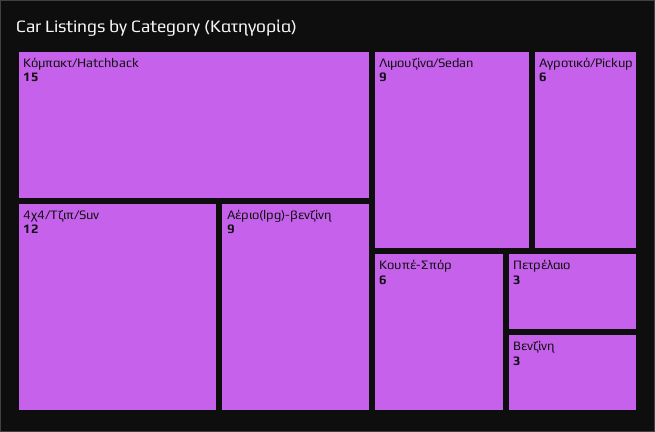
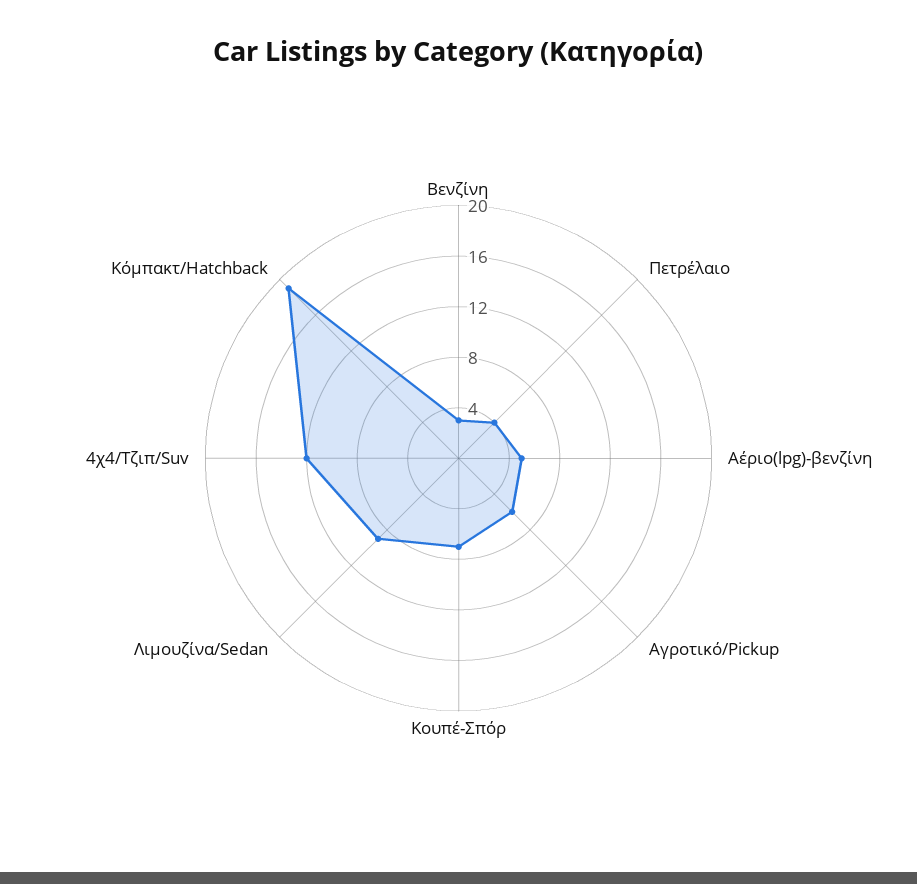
  {
-   "Κόμπακτ/Hatchback": 15,
+   "Κόμπακτ/Hatchback": 19,
    "4χ4/Τζιπ/Suv": 12,
-   "Αέριο(lpg)-βενζίνη": 9,
+   "Αέριο(lpg)-βενζίνη": 5,
    "Λιμουζίνα/Sedan": 9,
    "Αγροτικό/Pickup": 6,
-   "Κουπέ-Σπόρ": 6,
+   "Κουπέ-Σπόρ": 7,
-   "Πετρέλαιο": 3,
+   "Πετρέλαιο": 4,
    "Βενζίνη": 3
  }

